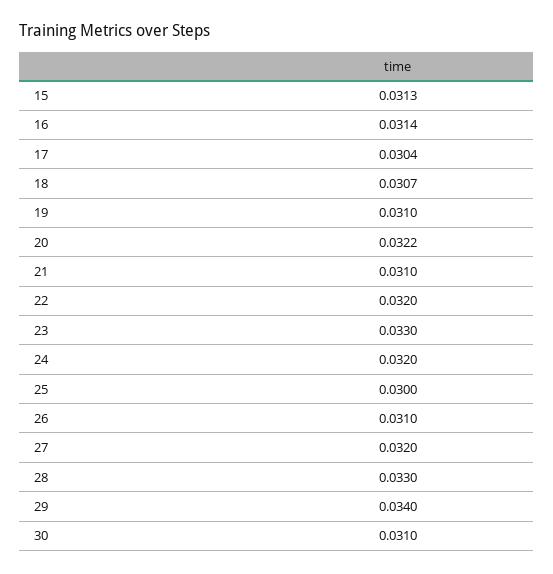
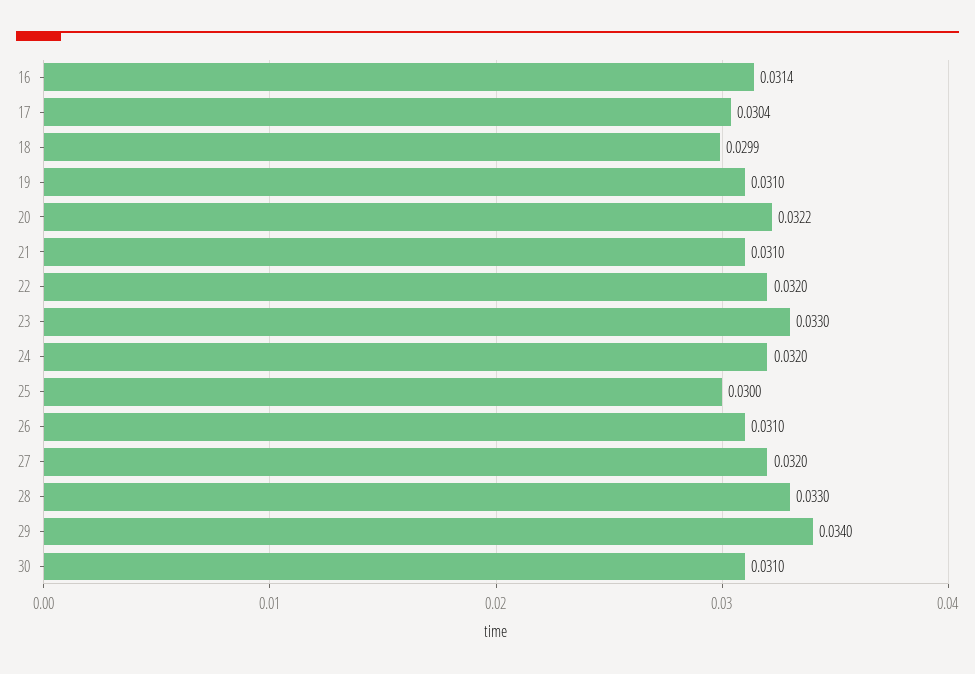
  {
-   "15": 0.0313,
    "16": 0.0314,
    "17": 0.0304,
-   "18": 0.0307,
+   "18": 0.0299,
    "19": 0.031,
    "20": 0.0322,
    "21": 0.031,
    "22": 0.032,
    "23": 0.033,
    "24": 0.032,
    "25": 0.03,
    "26": 0.031,
    "27": 0.032,
    "28": 0.033,
    "29": 0.034,
    "30": 0.031
  }

